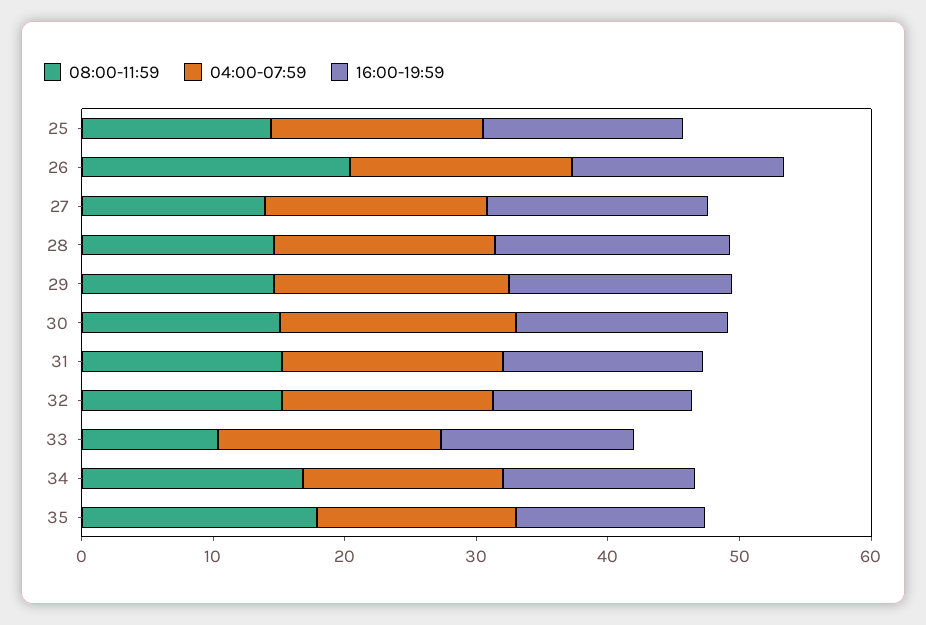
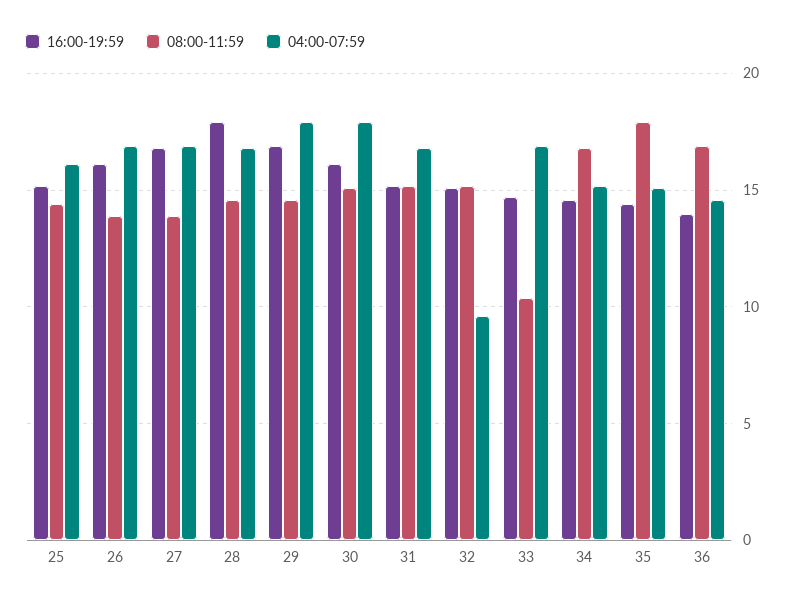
  {
    "08:00-11:59": {
      "25": 14.5,
-     "26": 20,
+     "26": 14,
      "27": 14,
      "28": 14.5,
      "29": 14.5,
      "30": 15,
      "31": 15,
      "32": 15,
      "33": 10.5,
      "34": 17,
-     "35": 18
+     "35": 18,
+     "36": 17
    },
    "04:00-07:59": {
      "25": 16,
      "26": 17,
      "27": 17,
      "28": 17,
      "29": 18,
      "30": 18,
      "31": 17,
-     "32": 16,
+     "32": 9.5,
      "33": 17,
      "34": 15,
-     "35": 15
+     "35": 15,
+     "36": 14.5
    },
    "16:00-19:59": {
      "25": 15,
      "26": 16,
      "27": 17,
      "28": 18,
      "29": 17,
      "30": 16,
      "31": 15,
      "32": 15,
      "33": 14.5,
      "34": 14.5,
-     "35": 14.5
+     "35": 14.5,
+     "36": 14
    }
  }

